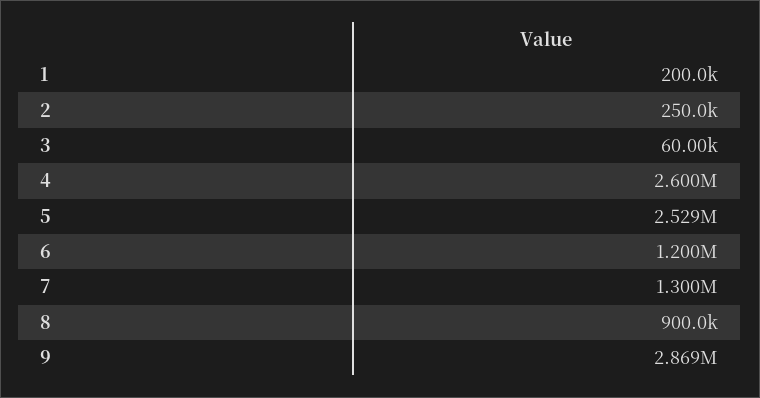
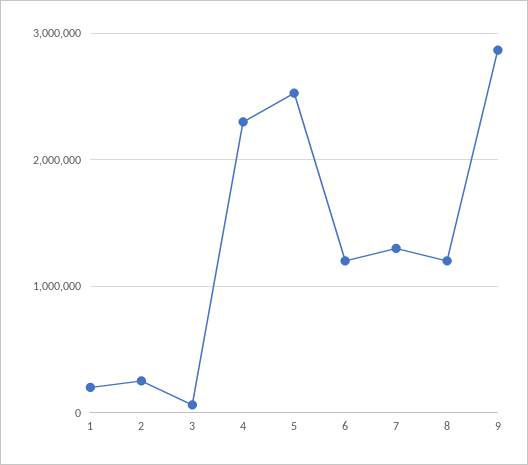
  {
    "1": 200000,
    "2": 250000,
    "3": 60000,
-   "4": 2600000,
+   "4": 2300000,
    "5": 2529000,
    "6": 1200000,
    "7": 1300000,
-   "8": 900000,
+   "8": 1200000,
    "9": 2869000
  }

